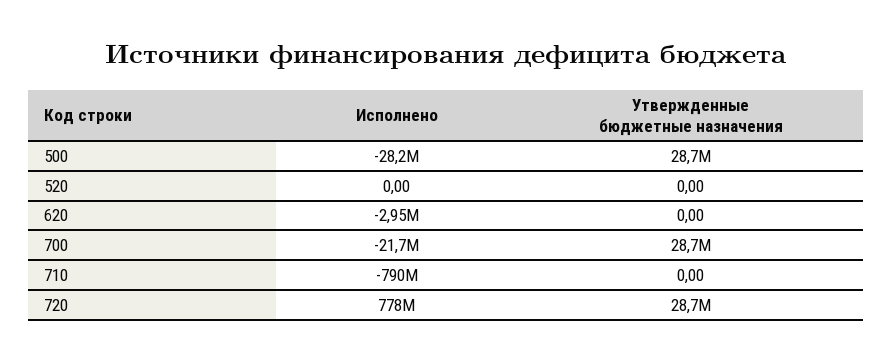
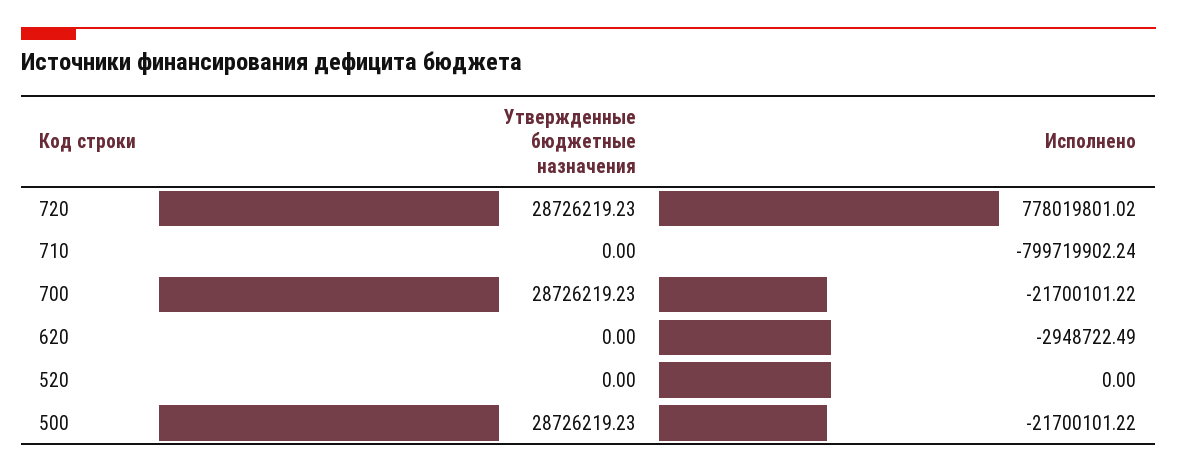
  {
    "Исполнено": {
-     "500": -28200000,
+     "500": -21700101.22,
      "520": 0,
      "620": -2948722.49,
      "700": -21700101.22,
-     "710": -790000000,
+     "710": -799719902.24,
      "720": 778019801.02
    },
    "Утвержденные бюджетные назначения": {
      "500": 28726219.23,
      "520": 0,
      "620": 0,
      "700": 28726219.23,
      "710": 0,
      "720": 28726219.23
    }
  }

